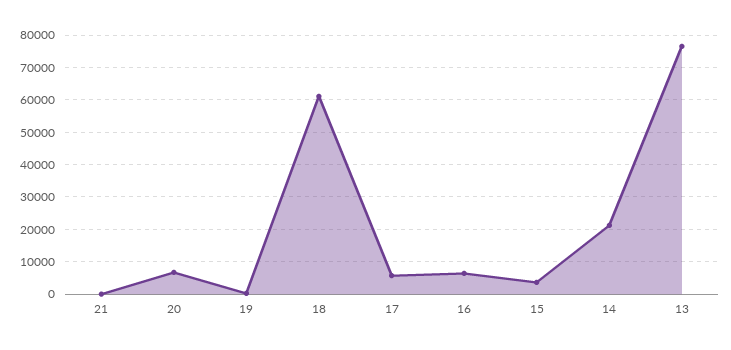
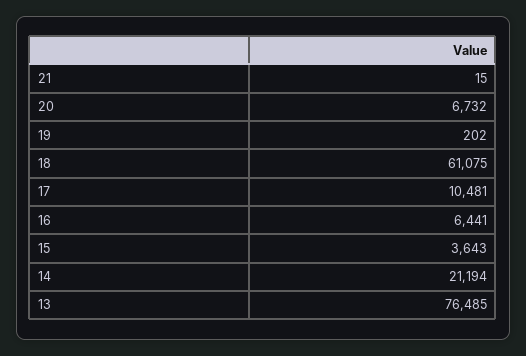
  {
    "21": 15,
    "20": 6732,
    "19": 202,
    "18": 61075,
-   "17": 6000,
+   "17": 10481,
    "16": 6441,
    "15": 3643,
    "14": 21194,
    "13": 76485
  }

